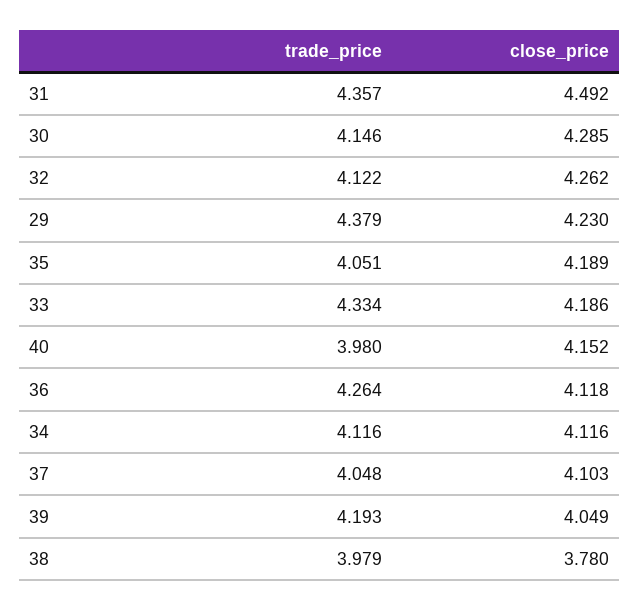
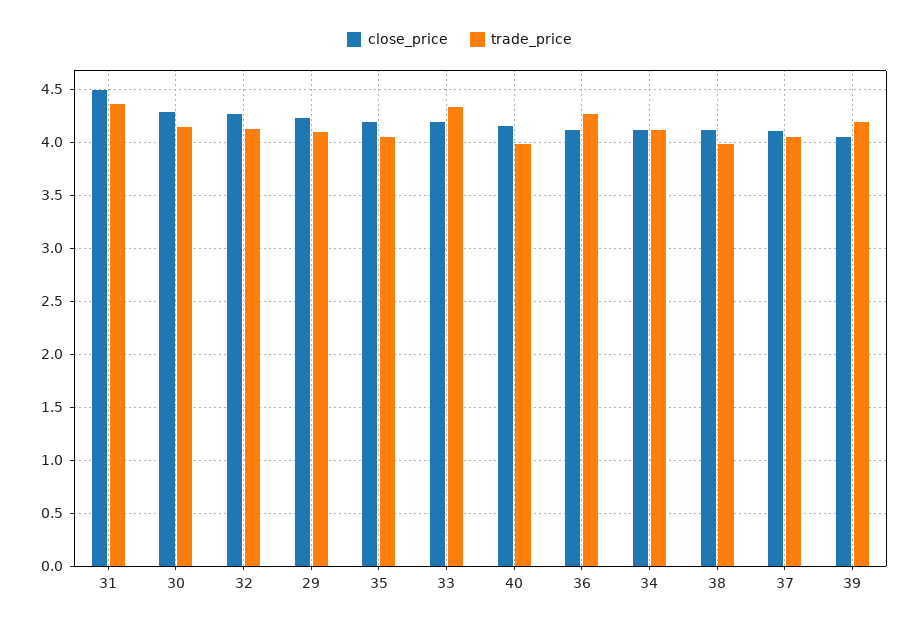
  {
    "trade_price": {
      "31": 4.357,
      "30": 4.146,
      "32": 4.122,
-     "29": 4.379,
+     "29": 4.1,
      "35": 4.051,
      "33": 4.334,
      "40": 3.98,
      "36": 4.264,
      "34": 4.116,
      "37": 4.048,
      "39": 4.193,
      "38": 3.979
    },
    "close_price": {
      "31": 4.492,
      "30": 4.285,
      "32": 4.262,
      "29": 4.23,
      "35": 4.189,
      "33": 4.186,
      "40": 4.152,
      "36": 4.118,
      "34": 4.116,
      "37": 4.103,
      "39": 4.049,
-     "38": 3.78
+     "38": 4.1
    }
  }

